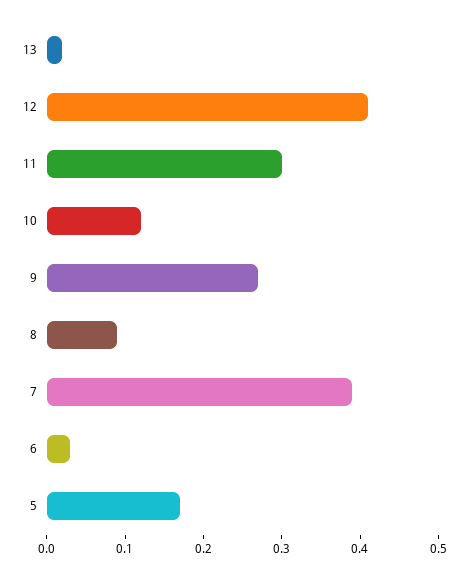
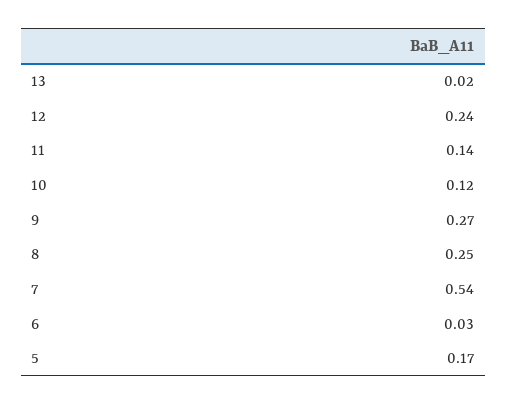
  {
    "13": 0.02,
-   "12": 0.4,
+   "12": 0.24,
-   "11": 0.3,
+   "11": 0.14,
    "10": 0.12,
    "9": 0.27,
-   "8": 0.1,
+   "8": 0.25,
-   "7": 0.4,
+   "7": 0.54,
    "6": 0.03,
    "5": 0.17
  }

